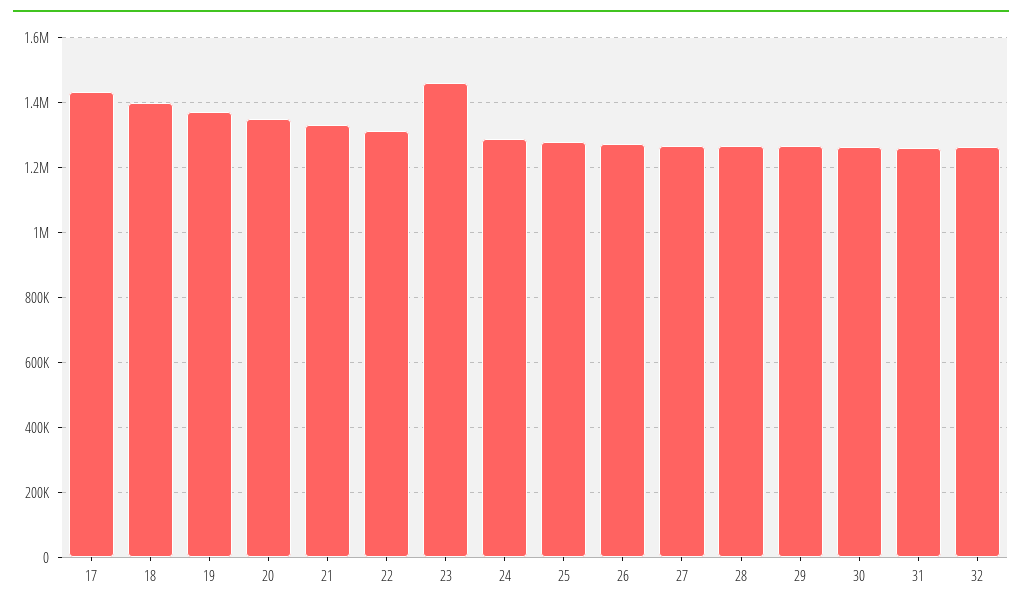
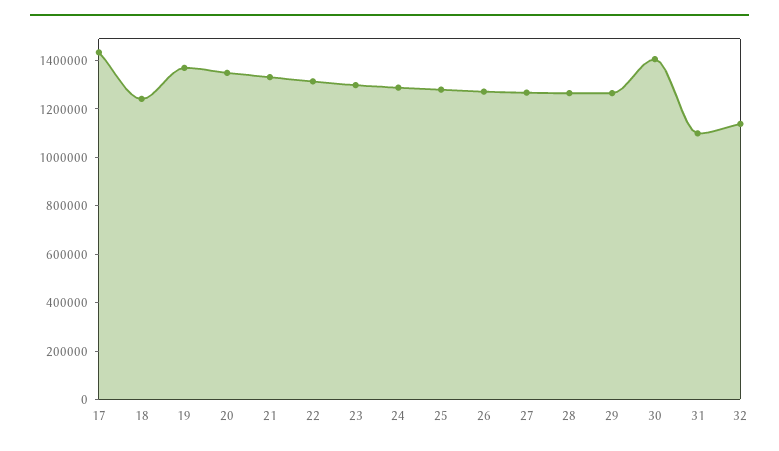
  {
    "17": 1440000,
-   "18": 1400000,
+   "18": 1250000,
    "19": 1380000,
    "20": 1340000,
    "21": 1340000,
    "22": 1320000,
-   "23": 1460000,
+   "23": 1300000,
    "24": 1280000,
    "25": 1280000,
    "26": 1280000,
    "27": 1260000,
    "28": 1260000,
    "29": 1260000,
-   "30": 1260000,
+   "30": 1400000,
-   "31": 1260000,
+   "31": 1100000,
-   "32": 1260000
+   "32": 1150000
  }

